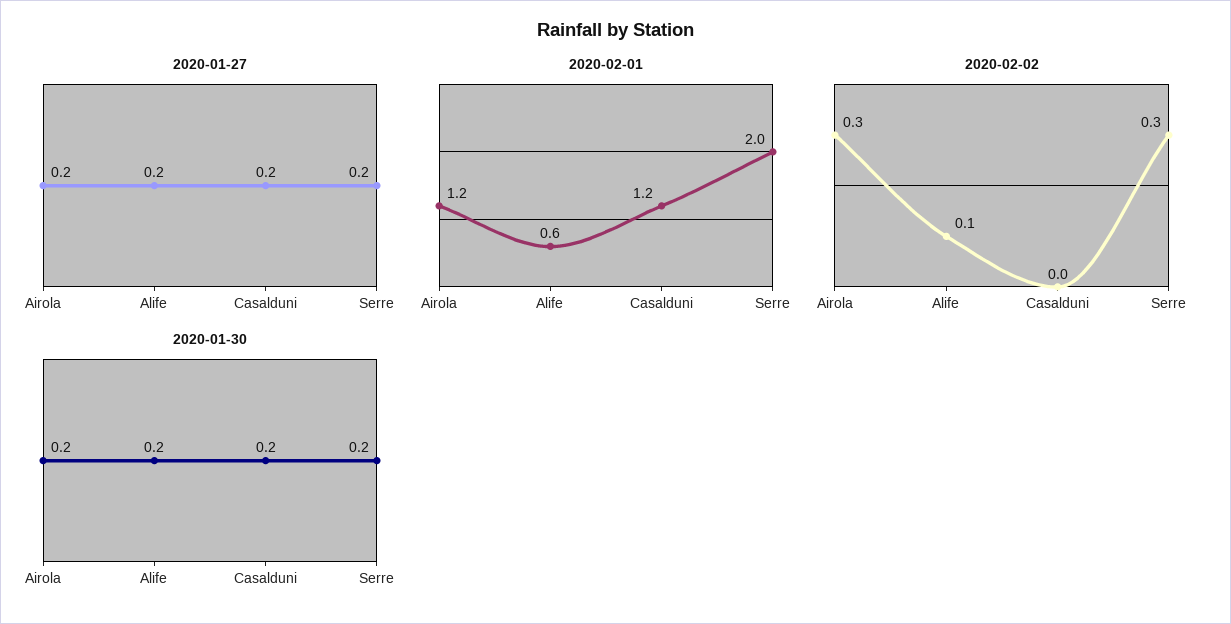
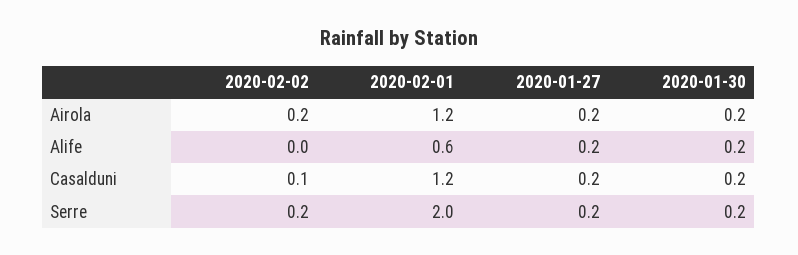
  {
    "2020-01-27": {
      "Airola": 0.2,
      "Alife": 0.2,
      "Casalduni": 0.2,
      "Serre": 0.2
    },
    "2020-02-01": {
      "Airola": 1.2,
      "Alife": 0.6,
      "Casalduni": 1.2,
      "Serre": 2
    },
    "2020-02-02": {
-     "Airola": 0.3,
+     "Airola": 0.2,
-     "Alife": 0.1,
+     "Alife": 0,
-     "Casalduni": 0,
+     "Casalduni": 0.1,
-     "Serre": 0.3
+     "Serre": 0.2
    },
    "2020-01-30": {
      "Airola": 0.2,
      "Alife": 0.2,
      "Casalduni": 0.2,
      "Serre": 0.2
    }
  }

